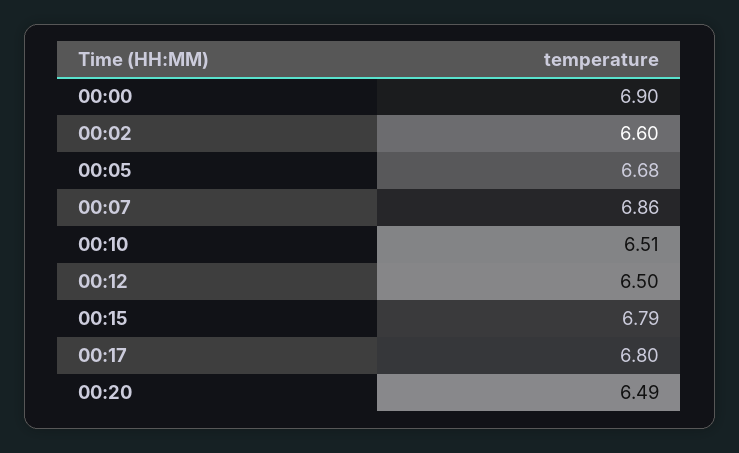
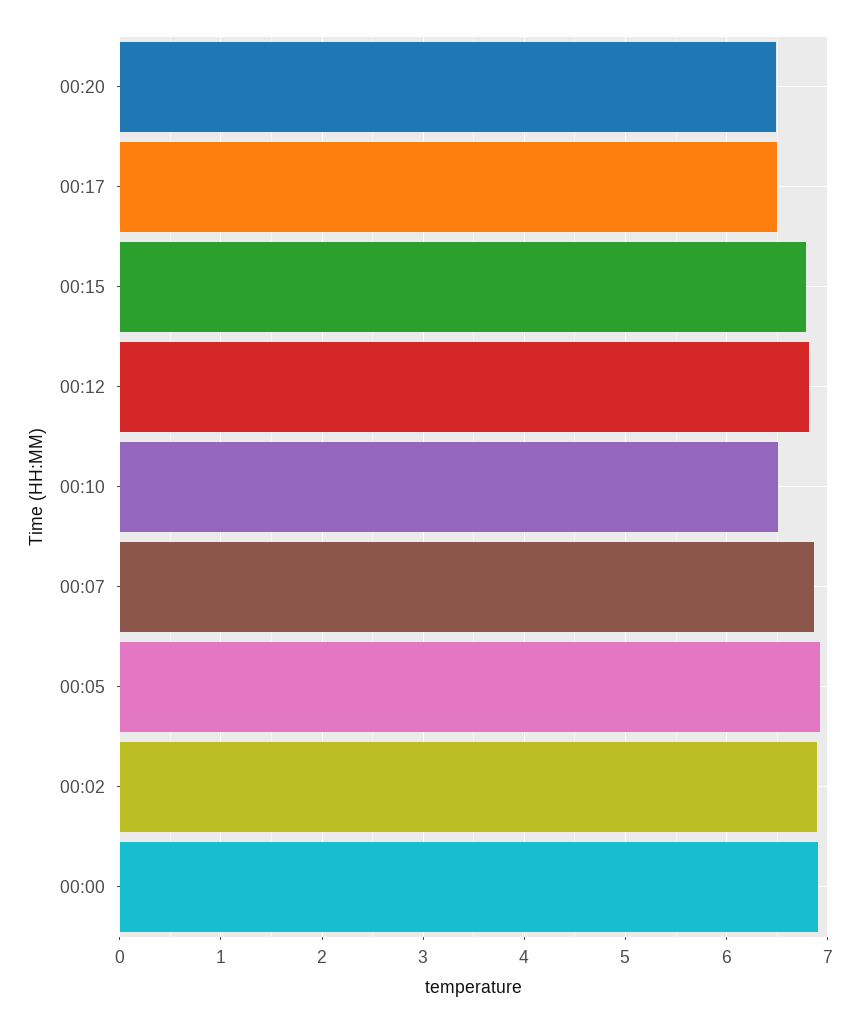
  {
    "00:00": 6.9,
-   "00:02": 6.6,
+   "00:02": 6.9,
-   "00:05": 6.68,
+   "00:05": 6.9,
    "00:07": 6.86,
    "00:10": 6.51,
-   "00:12": 6.5,
+   "00:12": 6.8,
    "00:15": 6.79,
-   "00:17": 6.8,
+   "00:17": 6.5,
    "00:20": 6.49
  }

